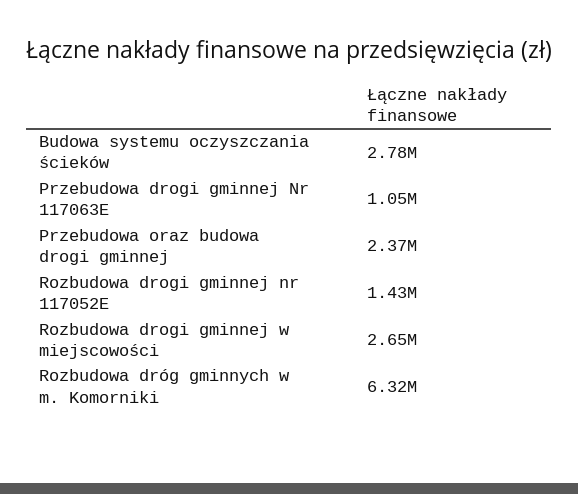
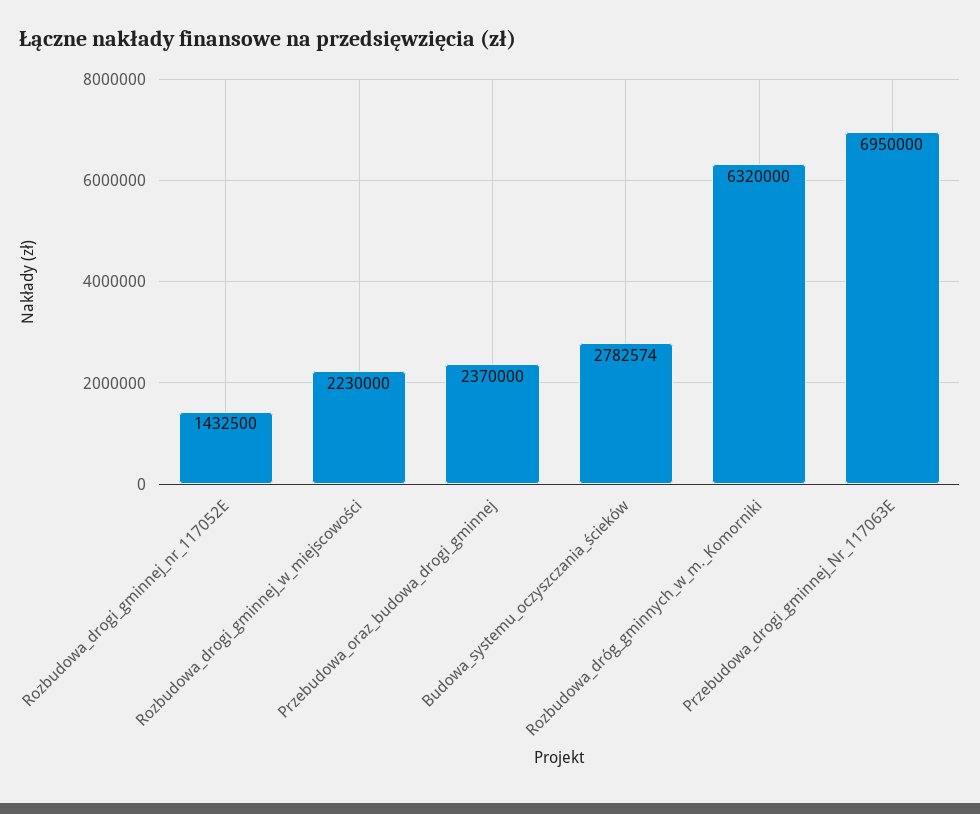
  {
    "Budowa systemu oczyszczania ścieków": 2782574,
-   "Przebudowa drogi gminnej Nr 117063E": 1050000,
+   "Przebudowa drogi gminnej Nr 117063E": 6950000,
    "Przebudowa oraz budowa drogi gminnej": 2370000,
    "Rozbudowa drogi gminnej nr 117052E": 1432500,
-   "Rozbudowa drogi gminnej w miejscowości": 2650000,
+   "Rozbudowa drogi gminnej w miejscowości": 2230000,
    "Rozbudowa dróg gminnych w m. Komorniki": 6320000
  }

